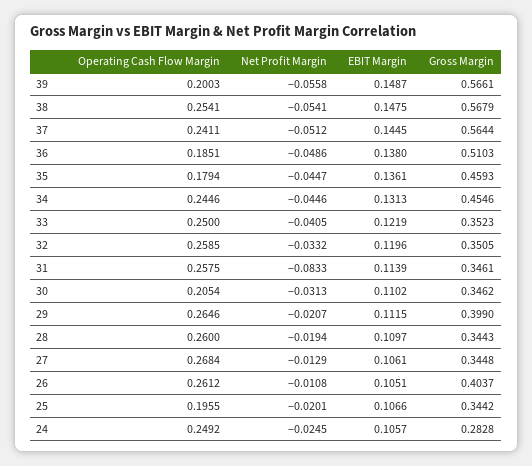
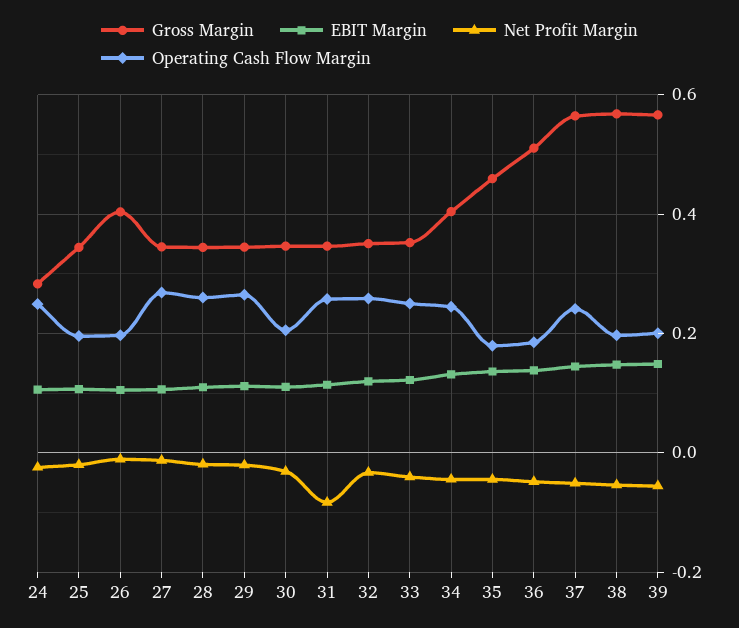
  {
    "Operating Cash Flow Margin": {
      "39": 0.2003,
-     "38": 0.2541,
+     "38": 0.2,
      "37": 0.2411,
      "36": 0.1851,
      "35": 0.1794,
      "34": 0.2446,
      "33": 0.25,
      "32": 0.2585,
      "31": 0.2575,
      "30": 0.2054,
      "29": 0.2646,
      "28": 0.26,
      "27": 0.2684,
-     "26": 0.2612,
+     "26": 0.2,
      "25": 0.1955,
      "24": 0.2492
    },
    "Net Profit Margin": {
      "39": -0.0558,
      "38": -0.0541,
      "37": -0.0512,
      "36": -0.0486,
      "35": -0.0447,
      "34": -0.0446,
      "33": -0.0405,
      "32": -0.0332,
      "31": -0.0833,
      "30": -0.0313,
      "29": -0.0207,
      "28": -0.0194,
      "27": -0.0129,
      "26": -0.0108,
      "25": -0.0201,
      "24": -0.0245
    },
    "EBIT Margin": {
      "39": 0.1487,
      "38": 0.1475,
      "37": 0.1445,
      "36": 0.138,
      "35": 0.1361,
      "34": 0.1313,
      "33": 0.1219,
      "32": 0.1196,
      "31": 0.1139,
      "30": 0.1102,
      "29": 0.1115,
      "28": 0.1097,
      "27": 0.1061,
      "26": 0.1051,
      "25": 0.1066,
      "24": 0.1057
    },
    "Gross Margin": {
      "39": 0.5661,
      "38": 0.5679,
      "37": 0.5644,
      "36": 0.5103,
      "35": 0.4593,
-     "34": 0.4546,
+     "34": 0.4,
      "33": 0.3523,
      "32": 0.3505,
      "31": 0.3461,
      "30": 0.3462,
-     "29": 0.399,
+     "29": 0.34,
      "28": 0.3443,
      "27": 0.3448,
      "26": 0.4037,
      "25": 0.3442,
      "24": 0.2828
    }
  }

